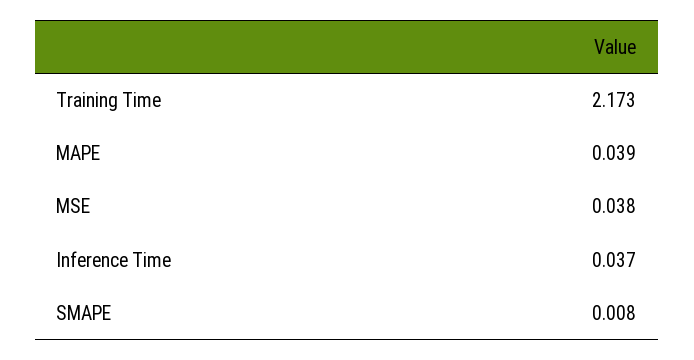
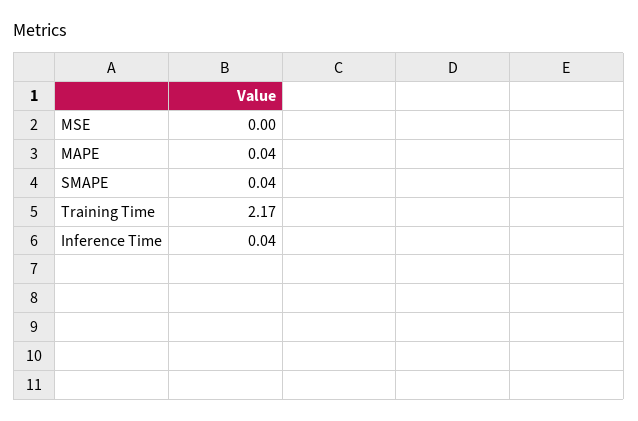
  {
    "Training Time": 2.173,
    "MAPE": 0.039,
-   "MSE": 0.038,
+   "MSE": 0,
    "Inference Time": 0.037,
-   "SMAPE": 0.008
+   "SMAPE": 0.04
  }

